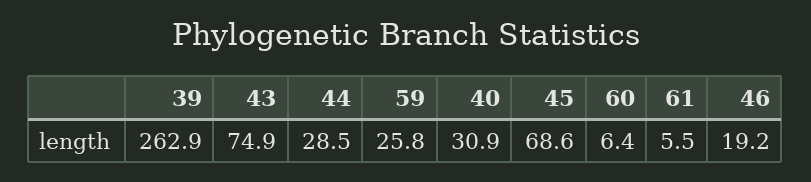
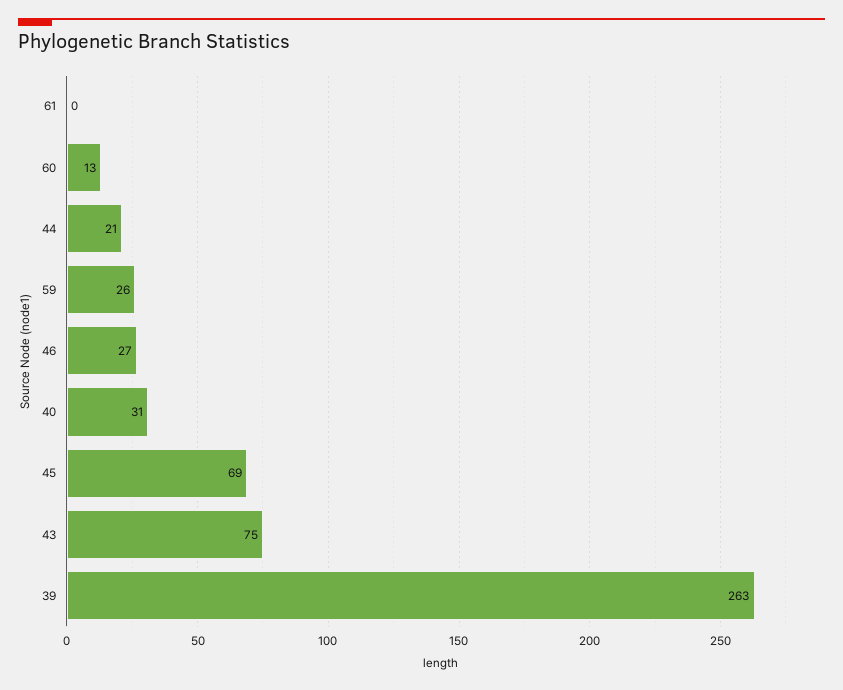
  {
    "39": 262.9,
    "43": 74.9,
-   "44": 28.5,
+   "44": 21,
    "59": 25.8,
    "40": 30.9,
    "45": 68.6,
-   "60": 6.4,
+   "60": 13,
-   "61": 5.5,
+   "61": 0,
-   "46": 19.2
+   "46": 27
  }

